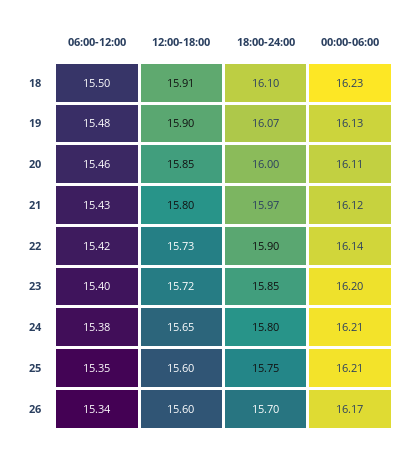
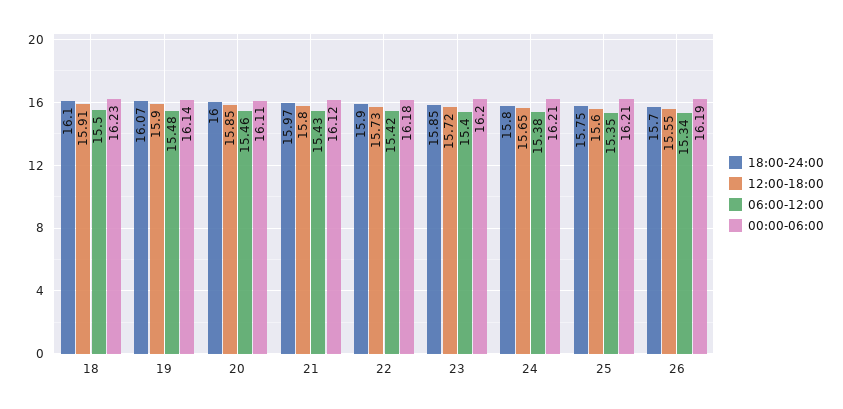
  {
    "06:00-12:00": {
      "18": 15.5,
      "19": 15.48,
      "20": 15.46,
      "21": 15.43,
      "22": 15.42,
      "23": 15.4,
      "24": 15.38,
      "25": 15.35,
      "26": 15.34
    },
    "12:00-18:00": {
      "18": 15.91,
      "19": 15.9,
      "20": 15.85,
      "21": 15.8,
      "22": 15.73,
      "23": 15.72,
      "24": 15.65,
      "25": 15.6,
-     "26": 15.6
+     "26": 15.55
    },
    "18:00-24:00": {
      "18": 16.1,
      "19": 16.07,
      "20": 16,
      "21": 15.97,
      "22": 15.9,
      "23": 15.85,
      "24": 15.8,
      "25": 15.75,
      "26": 15.7
    },
    "00:00-06:00": {
      "18": 16.23,
-     "19": 16.13,
+     "19": 16.14,
      "20": 16.11,
      "21": 16.12,
-     "22": 16.14,
+     "22": 16.18,
      "23": 16.2,
      "24": 16.21,
      "25": 16.21,
-     "26": 16.17
+     "26": 16.19
    }
  }

